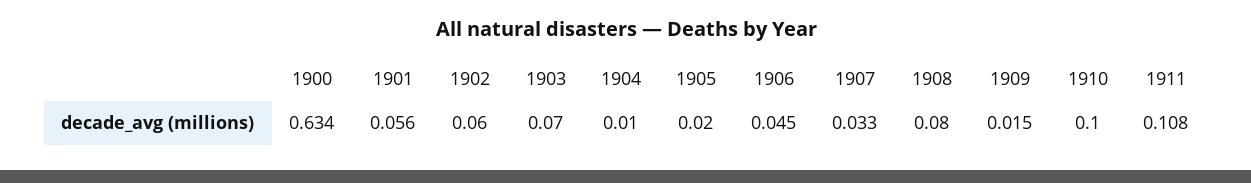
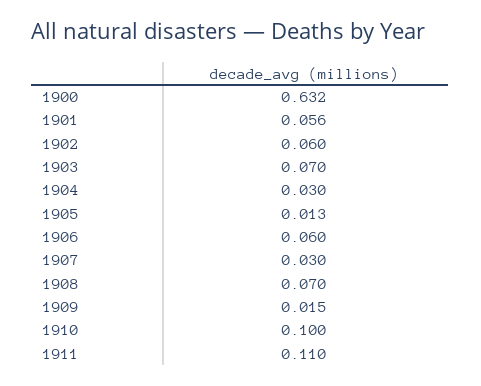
  {
-   "1900": 0.634,
+   "1900": 0.632,
    "1901": 0.056,
    "1902": 0.06,
    "1903": 0.07,
-   "1904": 0.01,
+   "1904": 0.03,
-   "1905": 0.02,
+   "1905": 0.013,
-   "1906": 0.045,
+   "1906": 0.06,
-   "1907": 0.033,
+   "1907": 0.03,
-   "1908": 0.08,
+   "1908": 0.07,
    "1909": 0.015,
    "1910": 0.1,
-   "1911": 0.108
+   "1911": 0.11
  }

